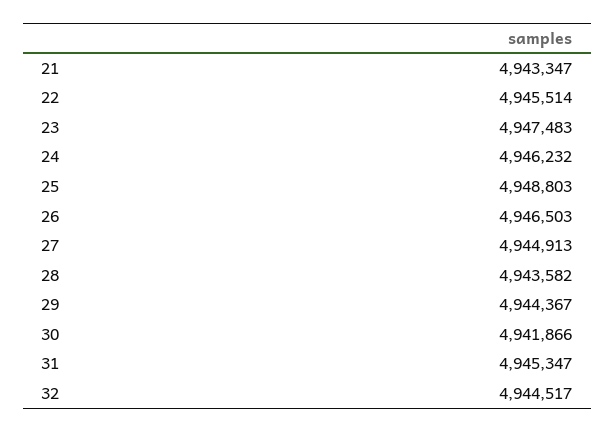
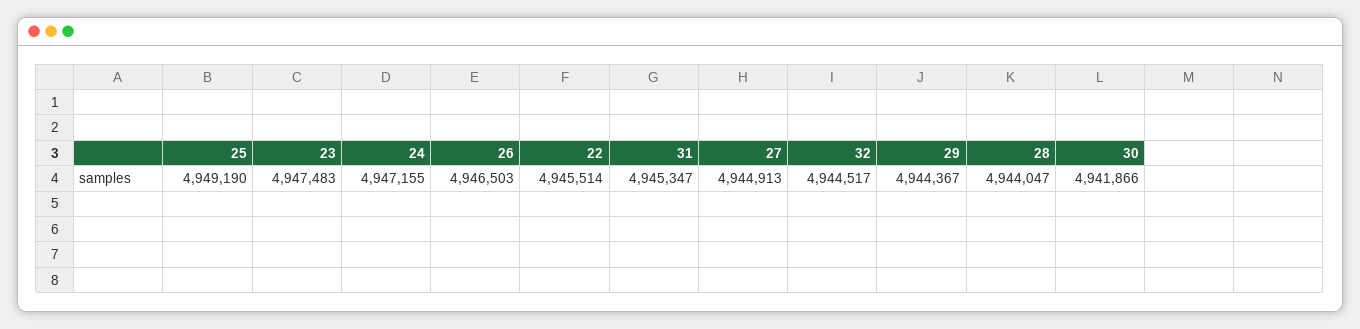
  {
-   "21": 4943347,
    "22": 4945514,
    "23": 4947483,
-   "24": 4946232,
+   "24": 4947155,
-   "25": 4948803,
+   "25": 4949190,
    "26": 4946503,
    "27": 4944913,
-   "28": 4943582,
+   "28": 4944047,
    "29": 4944367,
    "30": 4941866,
    "31": 4945347,
    "32": 4944517
  }

